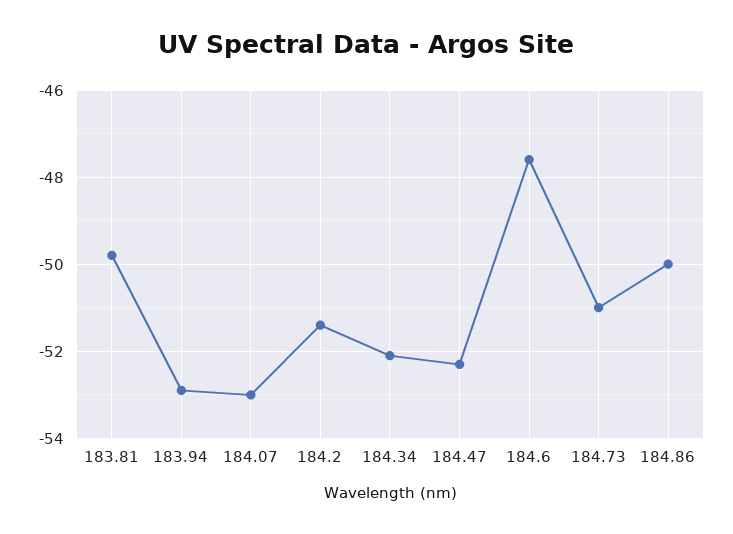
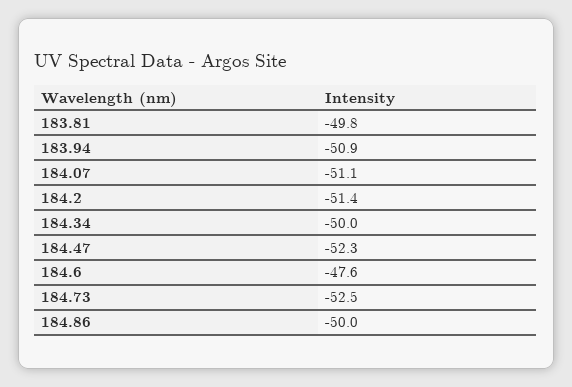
  {
    "183.81": -49.8,
-   "183.94": -53,
+   "183.94": -50.9,
-   "184.07": -53,
+   "184.07": -51.1,
    "184.2": -51.4,
-   "184.34": -52,
+   "184.34": -50,
    "184.47": -52.3,
    "184.6": -47.6,
-   "184.73": -51,
+   "184.73": -52.5,
    "184.86": -50
  }

